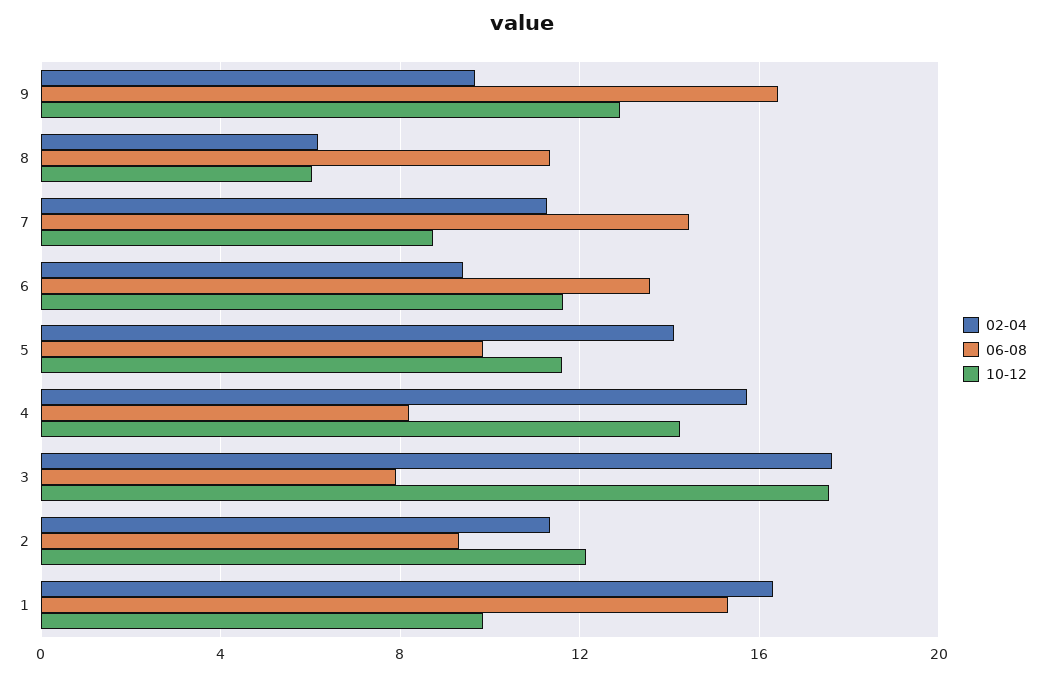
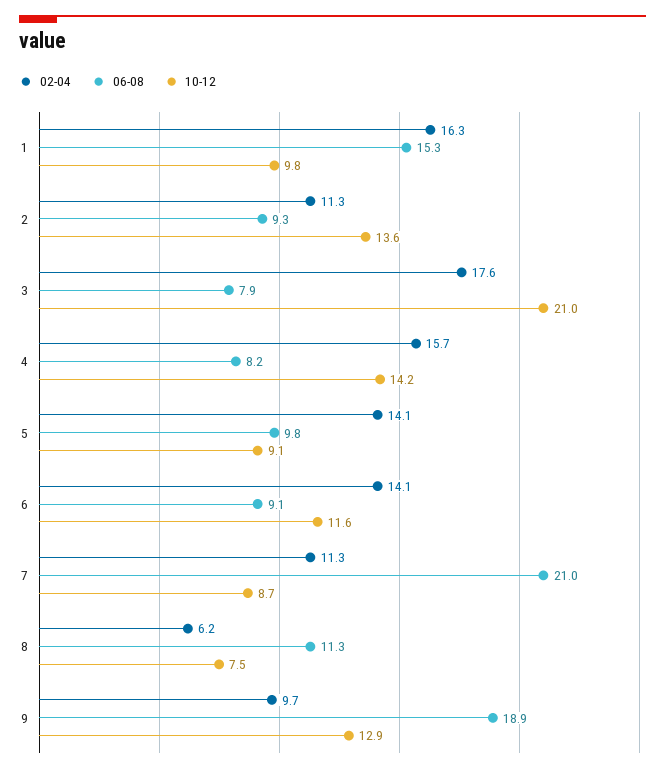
  {
    "02-04": {
      "9": 9.7,
      "8": 6.2,
      "7": 11.3,
-     "6": 9.5,
+     "6": 14.1,
      "5": 14.1,
      "4": 15.7,
      "3": 17.6,
      "2": 11.3,
      "1": 16.3
    },
    "06-08": {
-     "9": 16.5,
+     "9": 18.9,
      "8": 11.3,
-     "7": 14.5,
+     "7": 21,
-     "6": 13.5,
+     "6": 9.1,
      "5": 9.8,
      "4": 8.2,
      "3": 7.9,
      "2": 9.3,
      "1": 15.3
    },
    "10-12": {
      "9": 12.9,
-     "8": 6,
+     "8": 7.5,
      "7": 8.7,
      "6": 11.6,
-     "5": 11.5,
+     "5": 9.1,
      "4": 14.2,
-     "3": 17.5,
+     "3": 21,
-     "2": 12,
+     "2": 13.6,
      "1": 9.8
    }
  }

